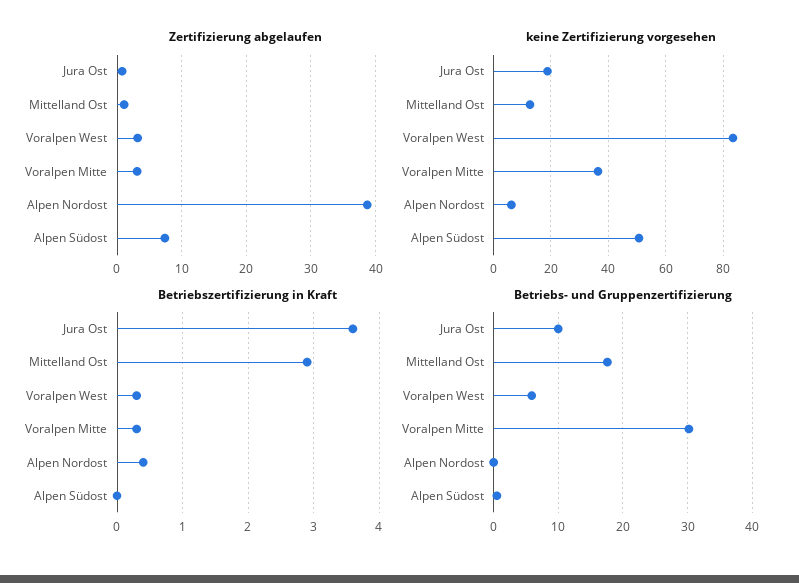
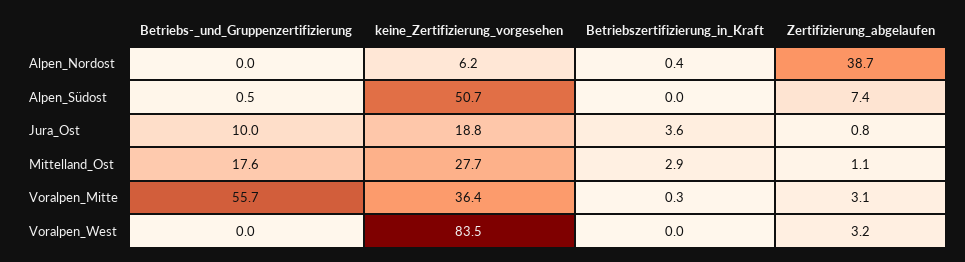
  {
    "Zertifizierung abgelaufen": {
      "Jura Ost": 0.8,
      "Mittelland Ost": 1.1,
      "Voralpen West": 3.2,
      "Voralpen Mitte": 3.1,
      "Alpen Nordost": 38.7,
      "Alpen Südost": 7.4
    },
    "keine Zertifizierung vorgesehen": {
      "Jura Ost": 18.8,
-     "Mittelland Ost": 12.5,
+     "Mittelland Ost": 27.7,
      "Voralpen West": 83.5,
      "Voralpen Mitte": 36.4,
      "Alpen Nordost": 6.2,
      "Alpen Südost": 50.7
    },
    "Betriebszertifizierung in Kraft": {
      "Jura Ost": 3.6,
      "Mittelland Ost": 2.9,
-     "Voralpen West": 0.3,
+     "Voralpen West": 0,
      "Voralpen Mitte": 0.3,
      "Alpen Nordost": 0.4,
      "Alpen Südost": 0
    },
    "Betriebs- und Gruppenzertifizierung": {
      "Jura Ost": 10,
      "Mittelland Ost": 17.6,
-     "Voralpen West": 6,
+     "Voralpen West": 0,
-     "Voralpen Mitte": 30,
+     "Voralpen Mitte": 55.7,
      "Alpen Nordost": 0,
      "Alpen Südost": 0.5
    }
  }

